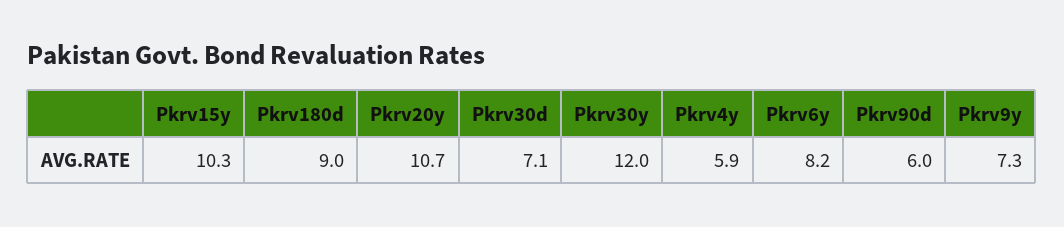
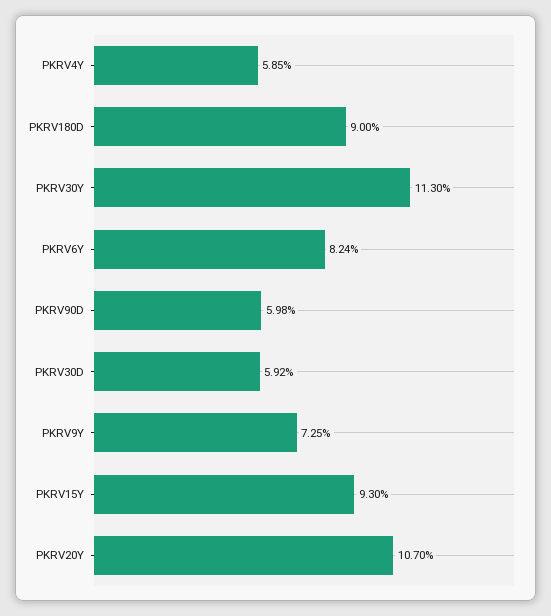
  {
-   "Pkrv15y": 10.3,
+   "Pkrv15y": 9.3,
    "Pkrv180d": 9,
    "Pkrv20y": 10.7,
-   "Pkrv30d": 7.1,
+   "Pkrv30d": 5.92,
-   "Pkrv30y": 12,
+   "Pkrv30y": 11.3,
    "Pkrv4y": 5.85,
    "Pkrv6y": 8.24,
    "Pkrv90d": 5.98,
    "Pkrv9y": 7.25
  }

